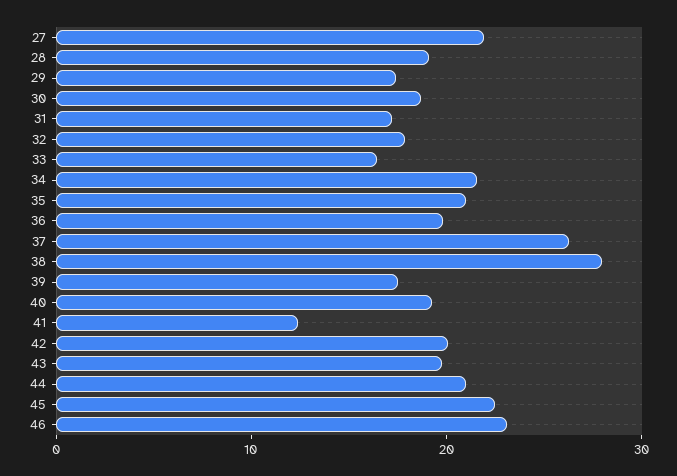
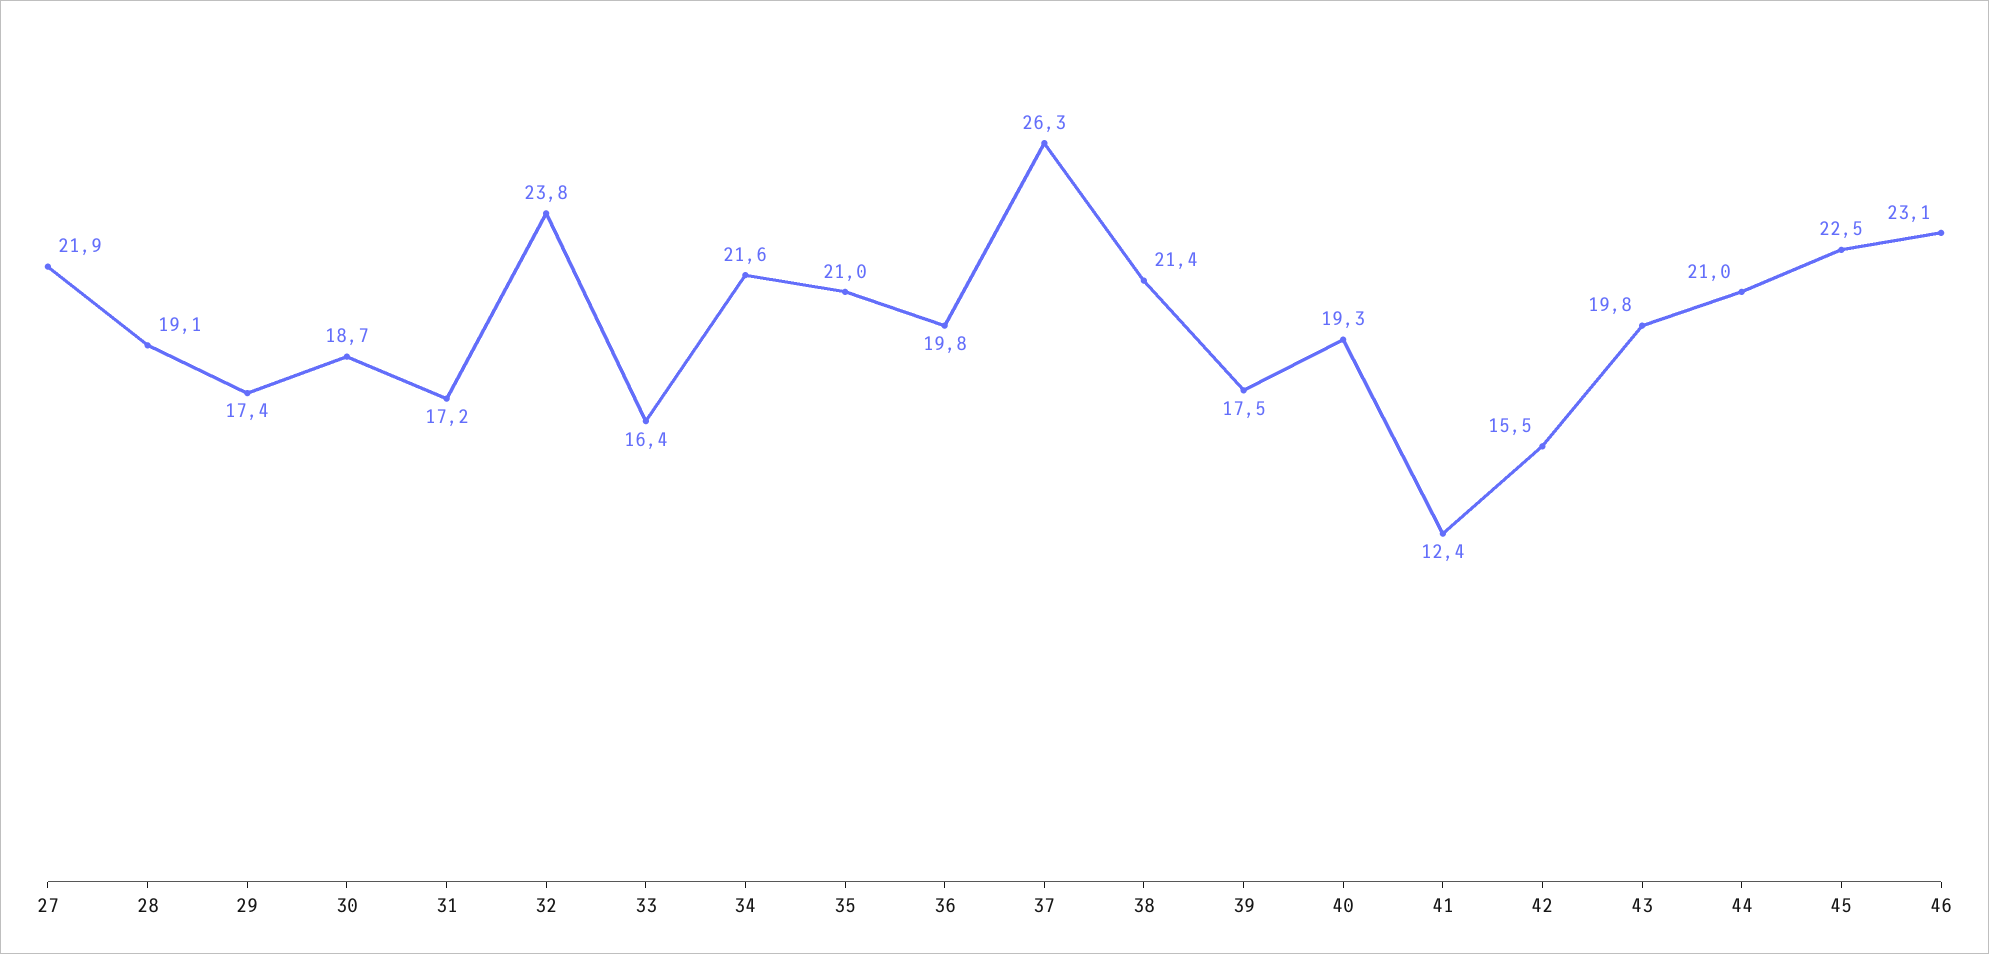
  {
    "27": 21.9,
    "28": 19.1,
    "29": 17.4,
    "30": 18.7,
    "31": 17.2,
-   "32": 18,
+   "32": 23.8,
    "33": 16.4,
    "34": 21.6,
    "35": 21,
    "36": 19.8,
    "37": 26.3,
-   "38": 28,
+   "38": 21.4,
    "39": 17.5,
    "40": 19.3,
    "41": 12.4,
-   "42": 20,
+   "42": 15.5,
    "43": 19.8,
    "44": 21,
    "45": 22.5,
    "46": 23.1
  }

